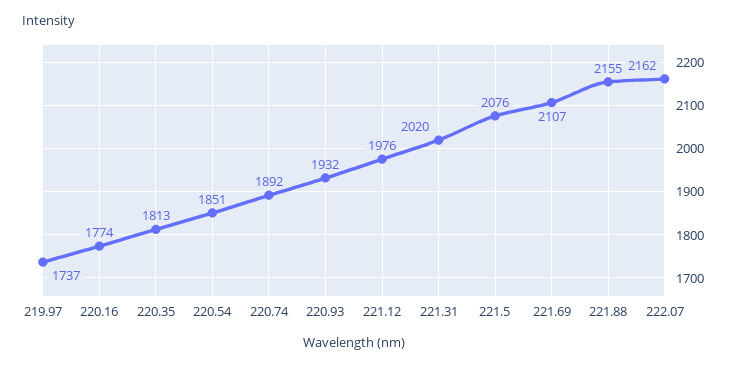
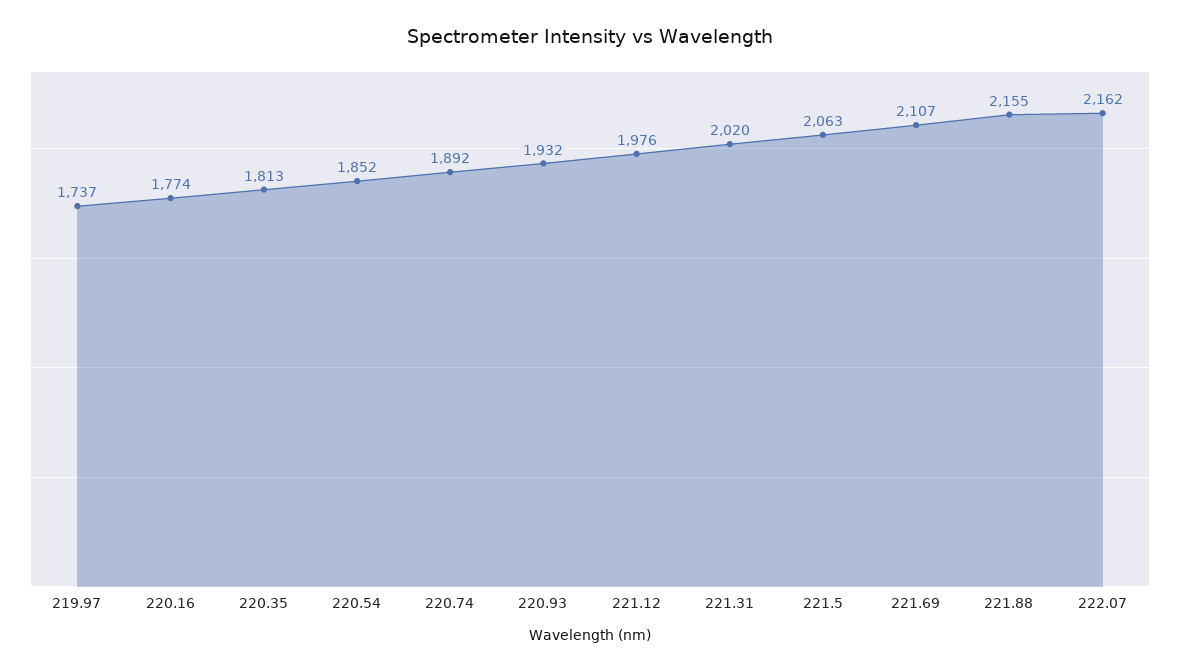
  {
    "219.97": 1737,
    "220.16": 1774,
    "220.35": 1813,
-   "220.54": 1851,
+   "220.54": 1852,
    "220.74": 1892,
    "220.93": 1932,
    "221.12": 1976,
    "221.31": 2020,
-   "221.5": 2076,
+   "221.5": 2063,
    "221.69": 2107,
    "221.88": 2155,
    "222.07": 2162
  }

